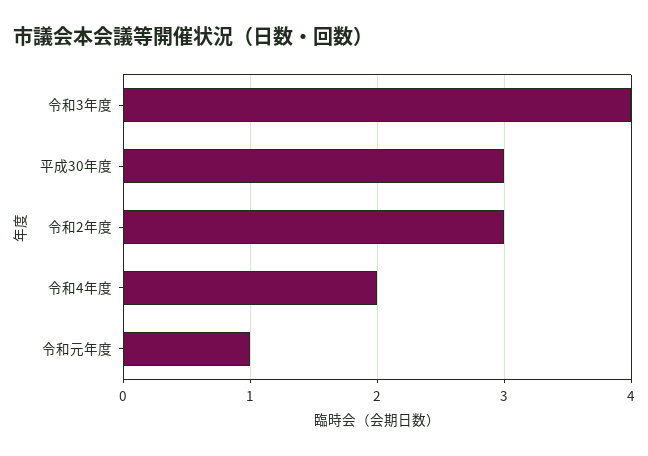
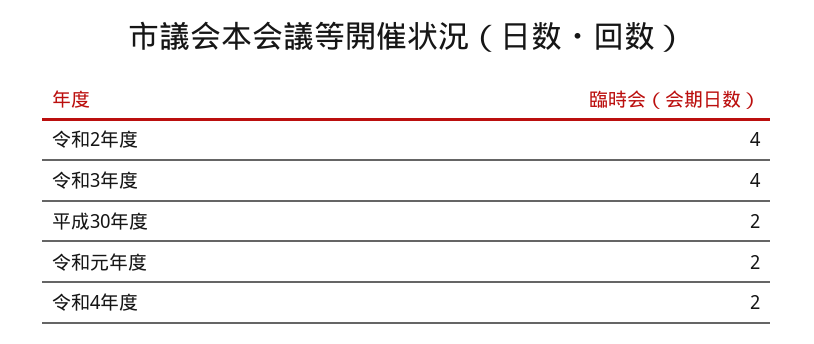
  {
    "令和3年度": 4,
-   "平成30年度": 3,
+   "平成30年度": 2,
-   "令和2年度": 3,
+   "令和2年度": 4,
    "令和4年度": 2,
-   "令和元年度": 1
+   "令和元年度": 2
  }

